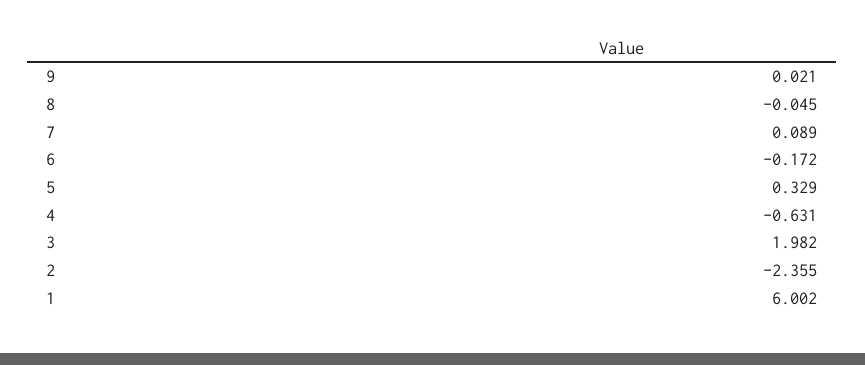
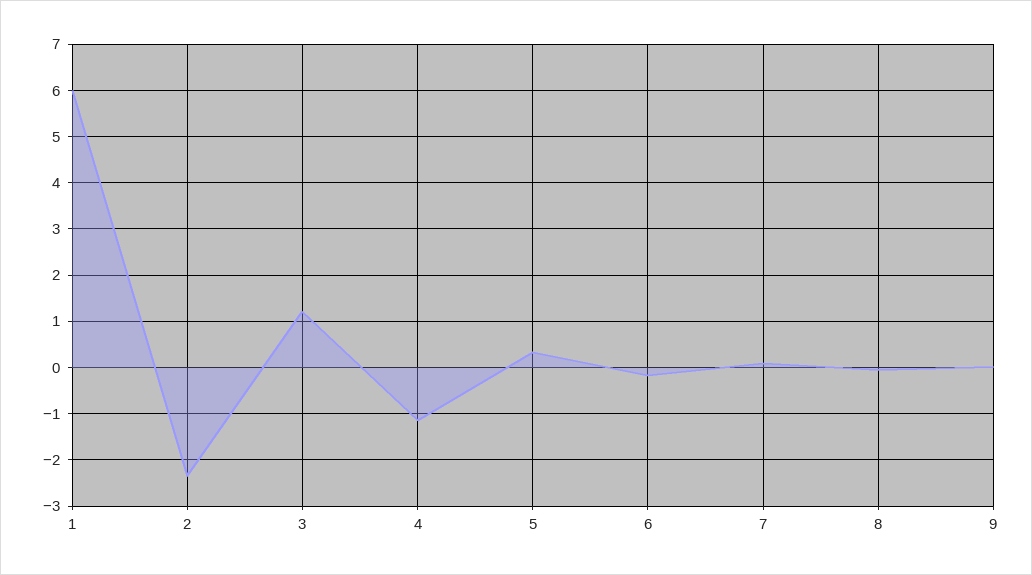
  {
    "9": 0.021,
    "8": -0.045,
    "7": 0.089,
    "6": -0.172,
    "5": 0.329,
-   "4": -0.631,
+   "4": -1.2,
-   "3": 1.982,
+   "3": 1.2,
    "2": -2.355,
    "1": 6.002
  }

